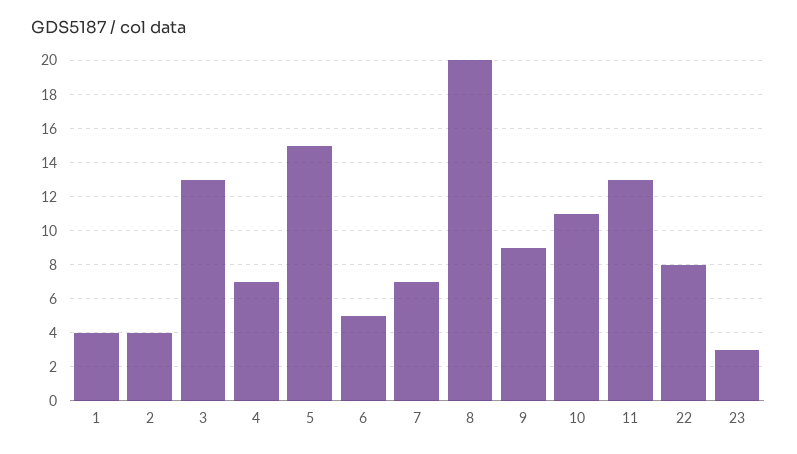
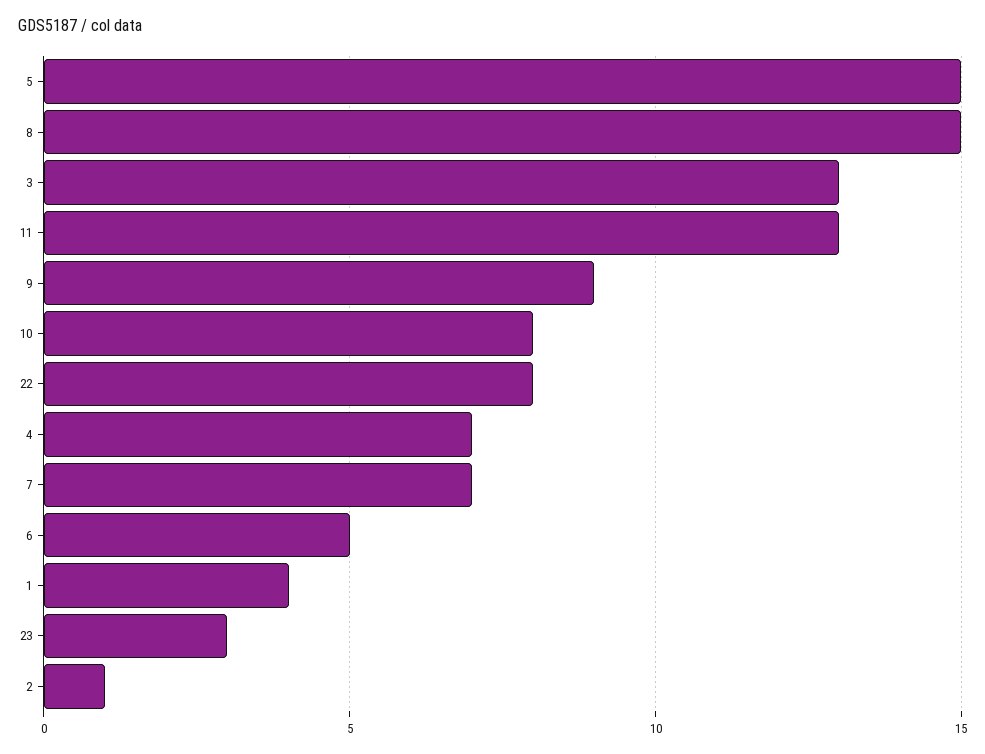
  {
    "1": 4,
-   "2": 4,
+   "2": 1,
    "3": 13,
    "4": 7,
    "5": 15,
    "6": 5,
    "7": 7,
-   "8": 20,
+   "8": 15,
    "9": 9,
-   "10": 11,
+   "10": 8,
    "11": 13,
    "22": 8,
    "23": 3
  }

